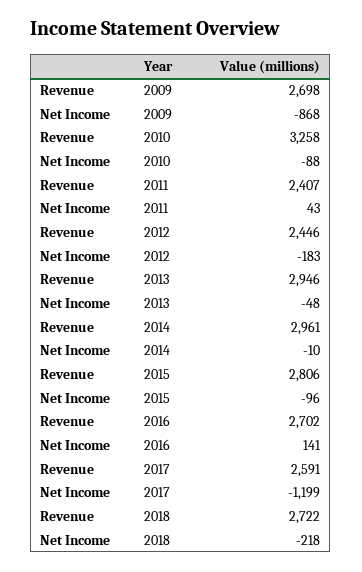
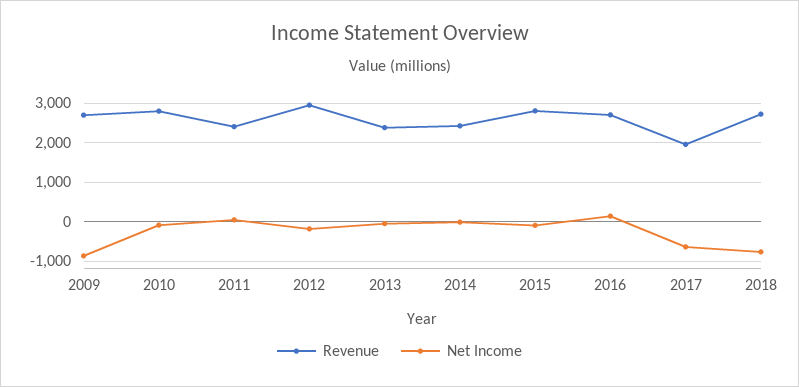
  {
    "Revenue": {
      "2009": 2698,
-     "2010": 3258,
+     "2010": 2800,
      "2011": 2407,
-     "2012": 2446,
+     "2012": 3000,
-     "2013": 2946,
+     "2013": 2400,
-     "2014": 2961,
+     "2014": 2400,
      "2015": 2806,
      "2016": 2702,
-     "2017": 2591,
+     "2017": 2000,
      "2018": 2722
    },
    "Net Income": {
      "2009": -868,
      "2010": -88,
      "2011": 43,
      "2012": -183,
      "2013": -48,
      "2014": -10,
      "2015": -96,
      "2016": 141,
-     "2017": -1199,
+     "2017": -600,
-     "2018": -218
+     "2018": -800
    }
  }

